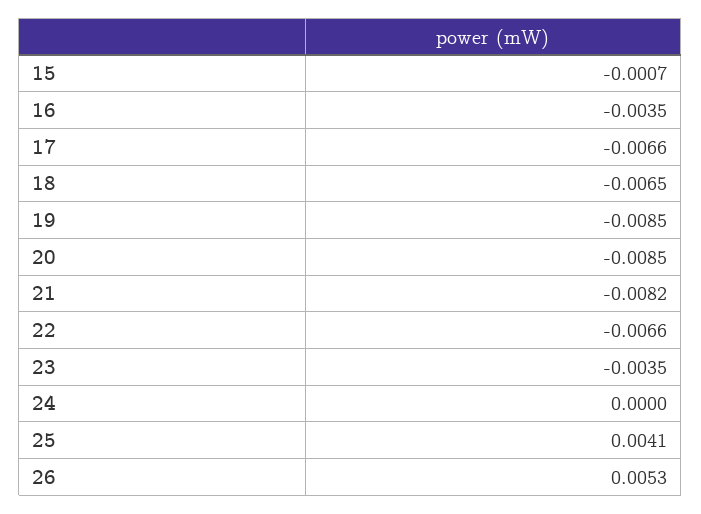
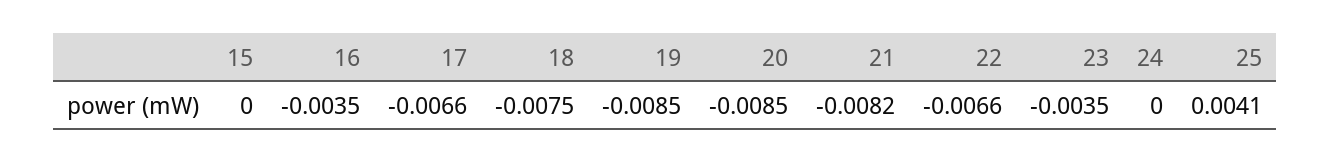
  {
-   "15": -0.0007,
+   "15": 0,
    "16": -0.0035,
    "17": -0.0066,
-   "18": -0.0065,
+   "18": -0.0075,
    "19": -0.0085,
    "20": -0.0085,
    "21": -0.0082,
    "22": -0.0066,
    "23": -0.0035,
    "24": 0,
-   "25": 0.0041,
+   "25": 0.0041
-   "26": 0.0053
  }

